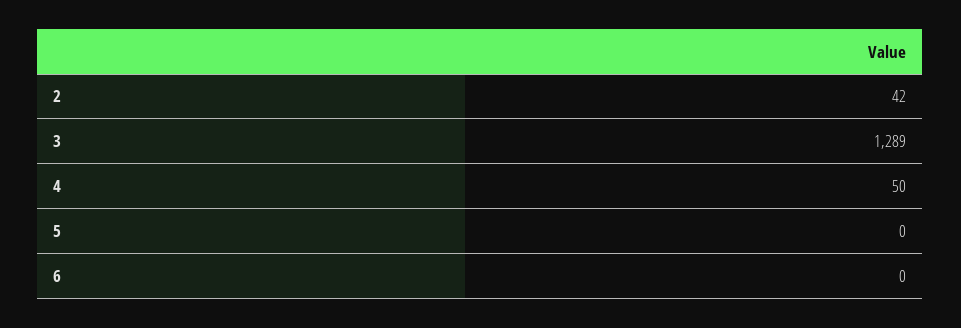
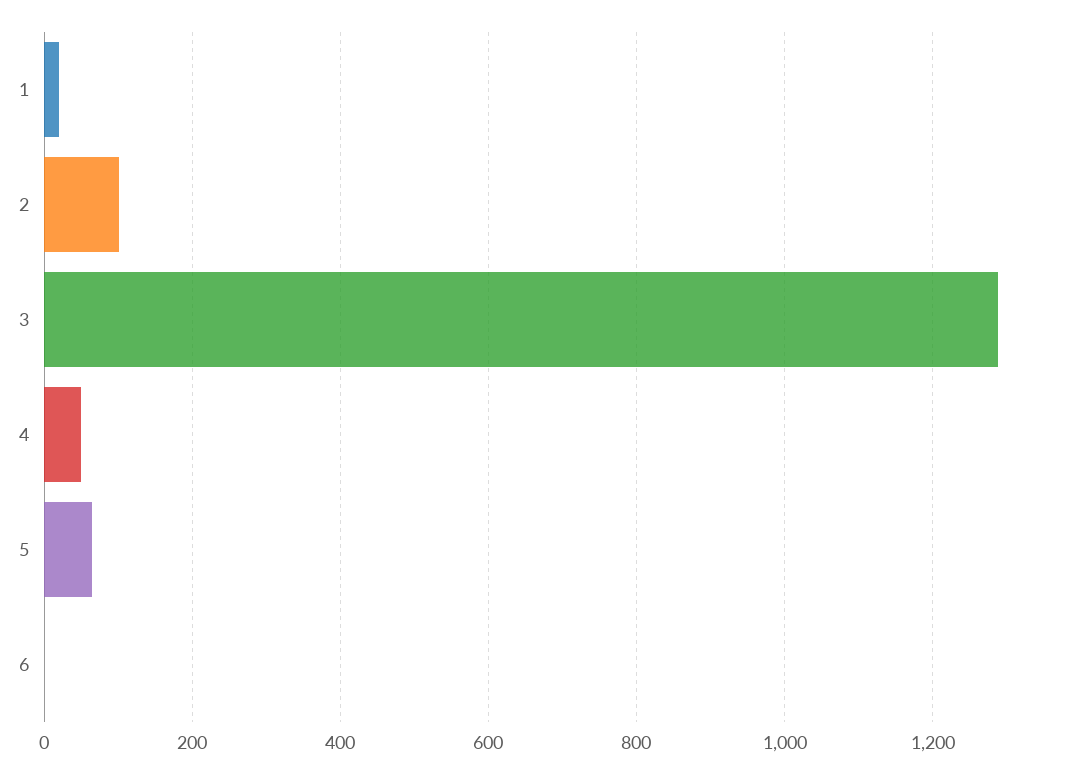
  {
-   "2": 42,
+   "2": 100,
    "3": 1289,
    "4": 50,
-   "5": 0,
+   "5": 60,
-   "6": 0
+   "6": 0,
+   "1": 20
  }

